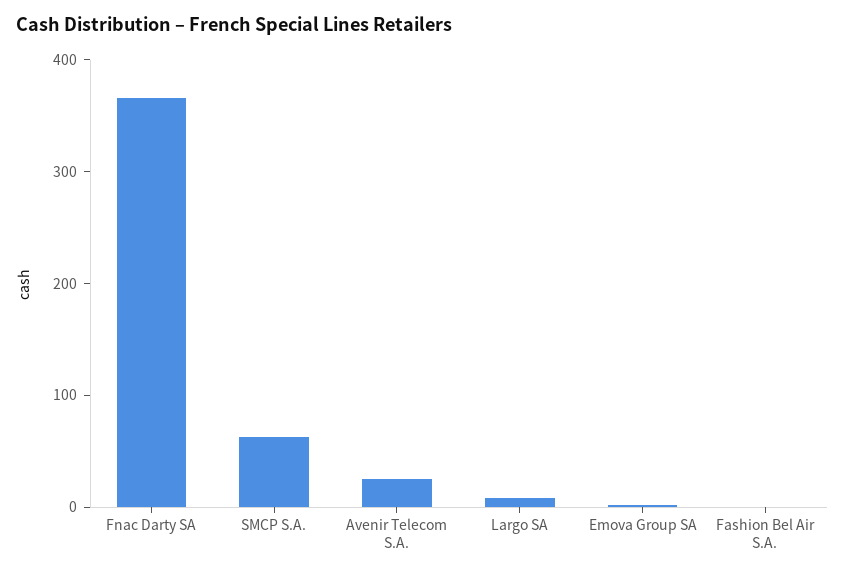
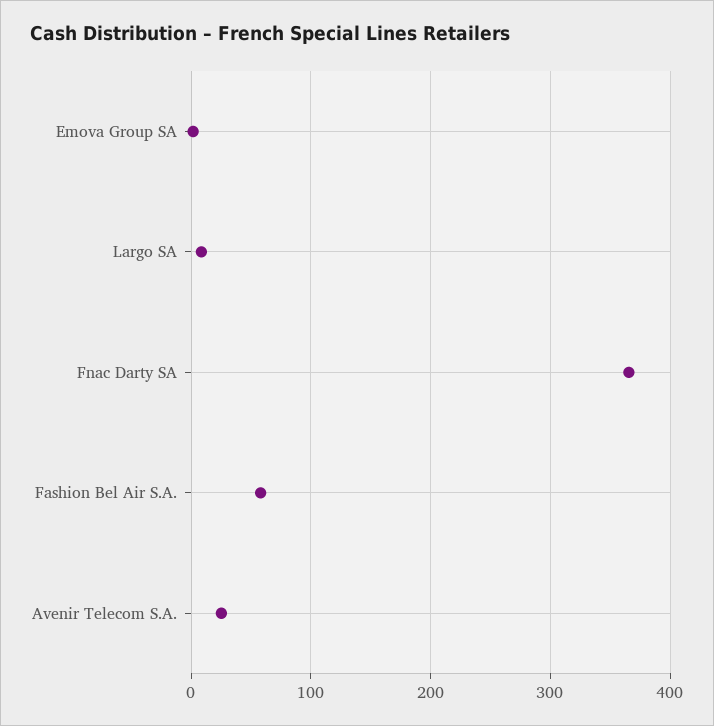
  {
    "Fnac Darty SA": 370,
-   "SMCP S.A.": 60,
    "Avenir Telecom S.A.": 30,
    "Largo SA": 10,
    "Emova Group SA": 0,
-   "Fashion Bel Air S.A.": 0
+   "Fashion Bel Air S.A.": 60
  }

